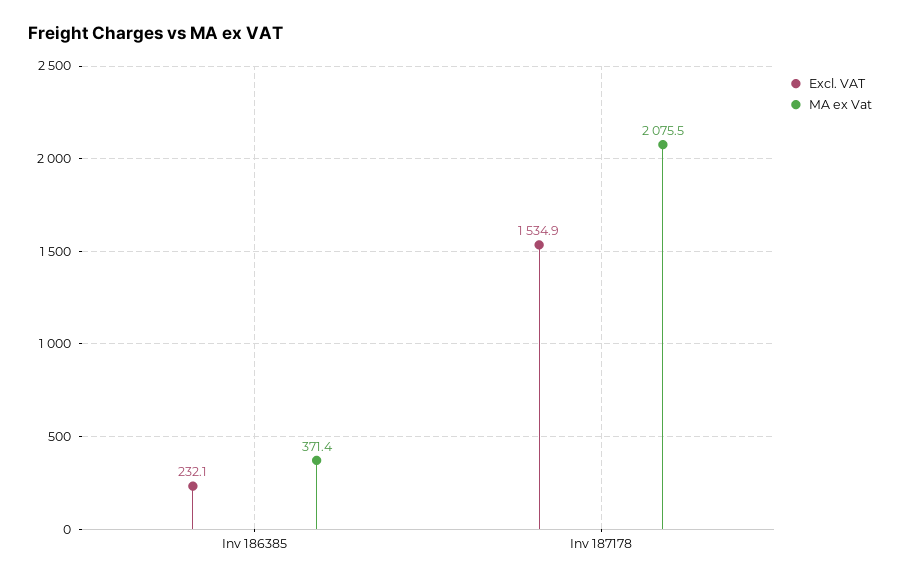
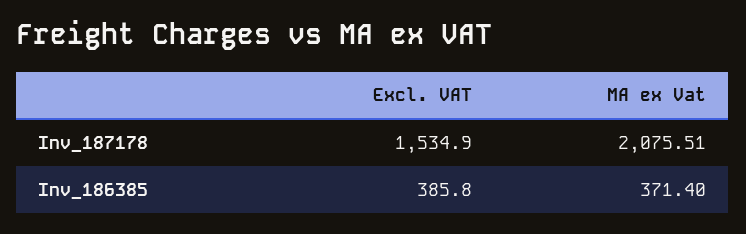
  {
    "Excl. VAT": {
-     "Inv 186385": 232.1,
+     "Inv 186385": 385.8,
      "Inv 187178": 1534.9
    },
    "MA ex Vat": {
      "Inv 186385": 371.4,
      "Inv 187178": 2075.51
    }
  }

